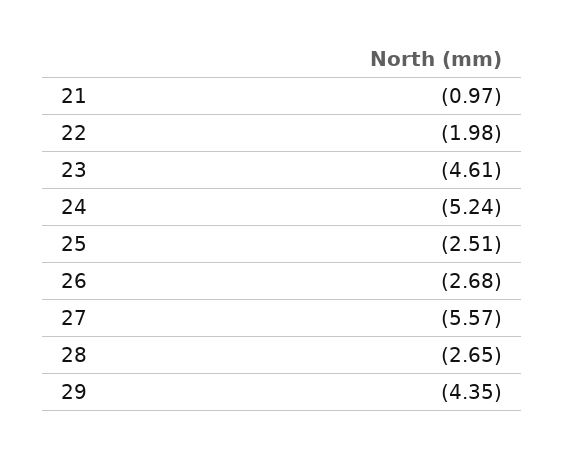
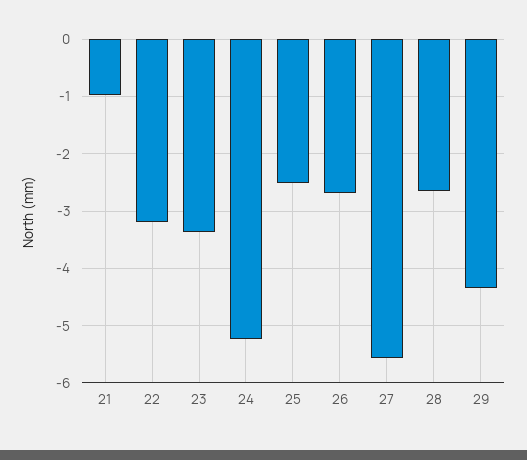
  {
    "21": -0.97,
-   "22": -1.98,
+   "22": -3.2,
-   "23": -4.61,
+   "23": -3.4,
    "24": -5.24,
    "25": -2.51,
    "26": -2.68,
    "27": -5.57,
    "28": -2.65,
    "29": -4.35
  }

